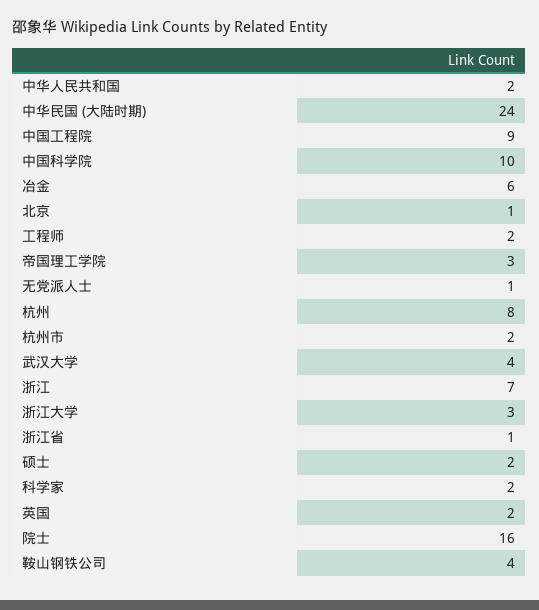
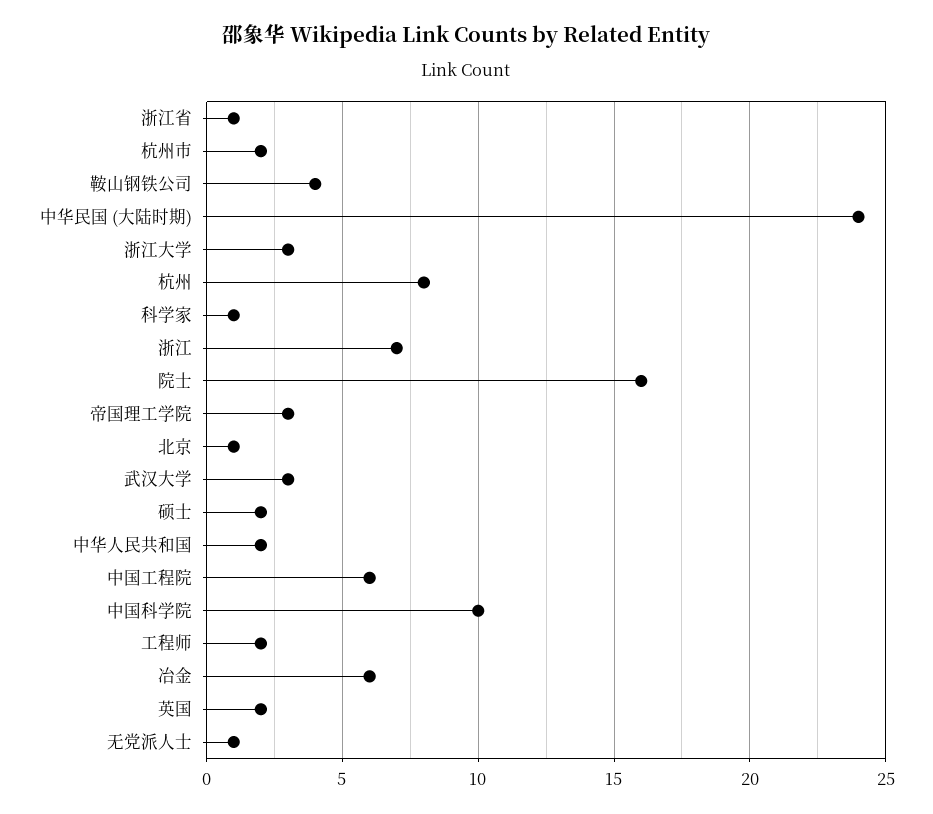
  {
    "中华人民共和国": 2,
    "中华民国 (大陆时期)": 24,
-   "中国工程院": 9,
+   "中国工程院": 6,
    "中国科学院": 10,
    "冶金": 6,
    "北京": 1,
    "工程师": 2,
    "帝国理工学院": 3,
    "无党派人士": 1,
    "杭州": 8,
    "杭州市": 2,
-   "武汉大学": 4,
+   "武汉大学": 3,
    "浙江": 7,
    "浙江大学": 3,
    "浙江省": 1,
    "硕士": 2,
-   "科学家": 2,
+   "科学家": 1,
    "英国": 2,
    "院士": 16,
    "鞍山钢铁公司": 4
  }

